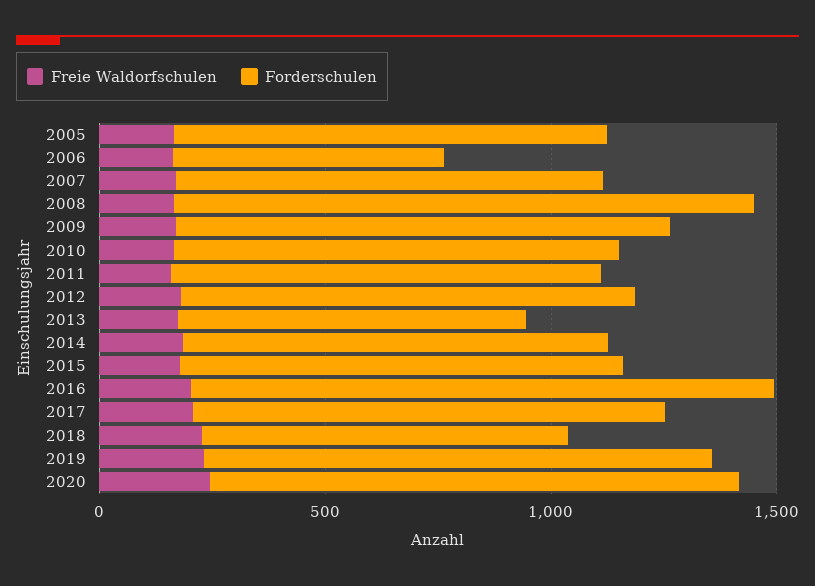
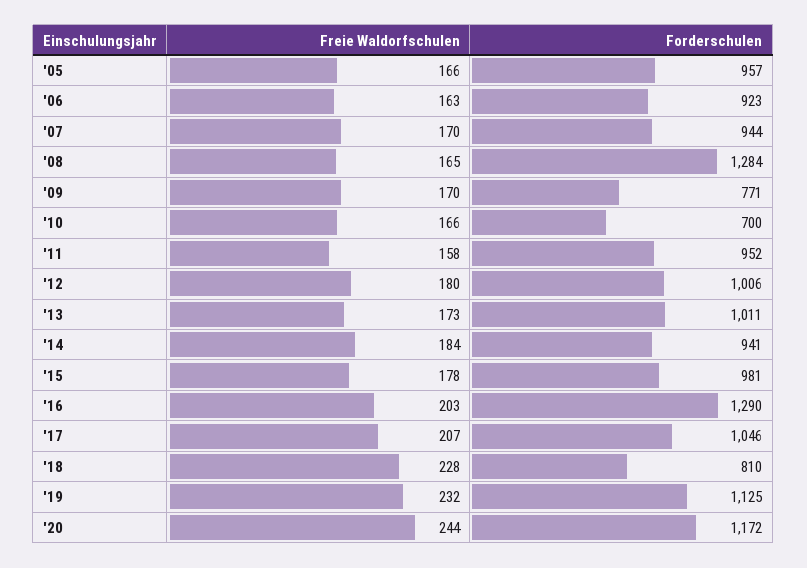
  {
    "Freie Waldorfschulen": {
      "2005": 166,
      "2006": 163,
      "2007": 170,
      "2008": 165,
      "2009": 170,
      "2010": 166,
      "2011": 158,
      "2012": 180,
      "2013": 173,
      "2014": 184,
      "2015": 178,
      "2016": 203,
      "2017": 207,
      "2018": 228,
      "2019": 232,
      "2020": 244
    },
    "Forderschulen": {
      "2005": 957,
-     "2006": 600,
+     "2006": 923,
      "2007": 944,
      "2008": 1284,
-     "2009": 1100,
+     "2009": 771,
-     "2010": 1000,
+     "2010": 700,
      "2011": 952,
      "2012": 1006,
-     "2013": 800,
+     "2013": 1011,
      "2014": 941,
      "2015": 981,
      "2016": 1290,
      "2017": 1046,
      "2018": 810,
      "2019": 1125,
      "2020": 1172
    }
  }

